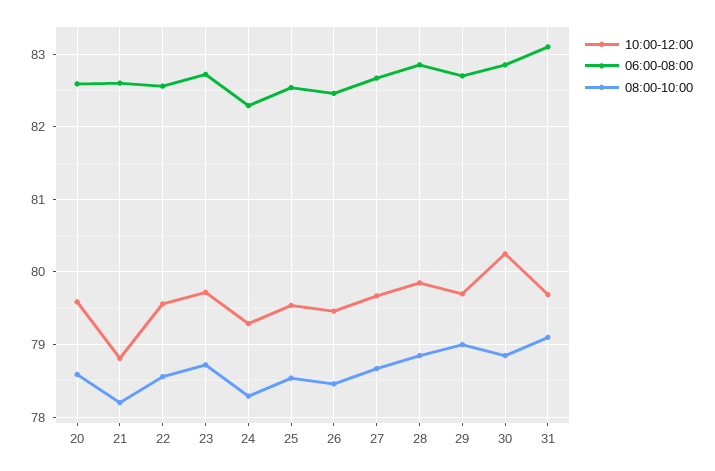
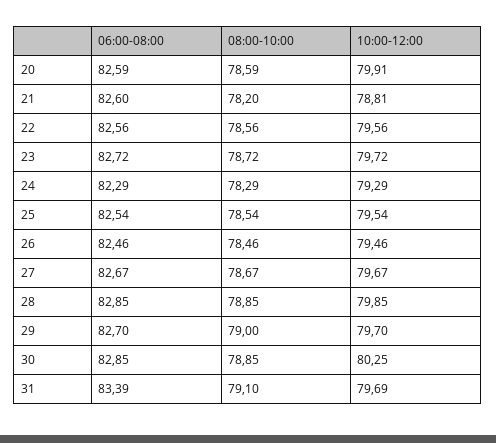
  {
    "10:00-12:00": {
-     "20": 79.6,
+     "20": 79.91,
      "21": 78.81,
      "22": 79.56,
      "23": 79.72,
      "24": 79.29,
      "25": 79.54,
      "26": 79.46,
      "27": 79.67,
      "28": 79.85,
      "29": 79.7,
      "30": 80.25,
      "31": 79.69
    },
    "06:00-08:00": {
      "20": 82.59,
      "21": 82.6,
      "22": 82.56,
      "23": 82.72,
      "24": 82.29,
      "25": 82.54,
      "26": 82.46,
      "27": 82.67,
      "28": 82.85,
      "29": 82.7,
      "30": 82.85,
-     "31": 83.1
+     "31": 83.39
    },
    "08:00-10:00": {
      "20": 78.59,
      "21": 78.2,
      "22": 78.56,
      "23": 78.72,
      "24": 78.29,
      "25": 78.54,
      "26": 78.46,
      "27": 78.67,
      "28": 78.85,
      "29": 79,
      "30": 78.85,
      "31": 79.1
    }
  }

